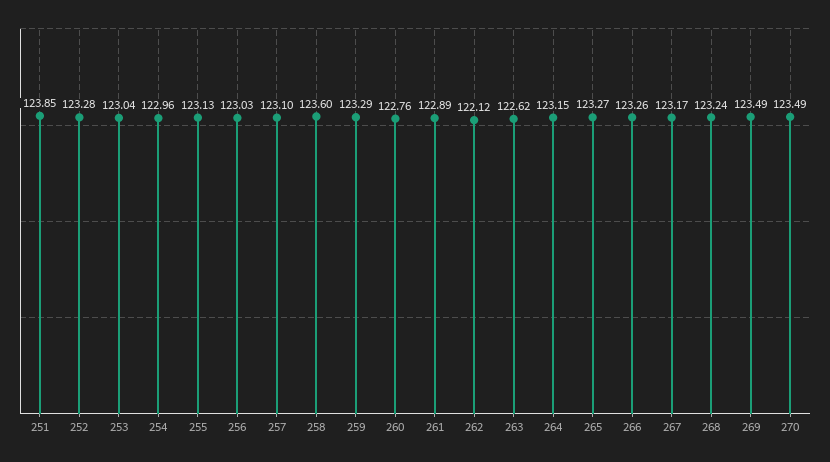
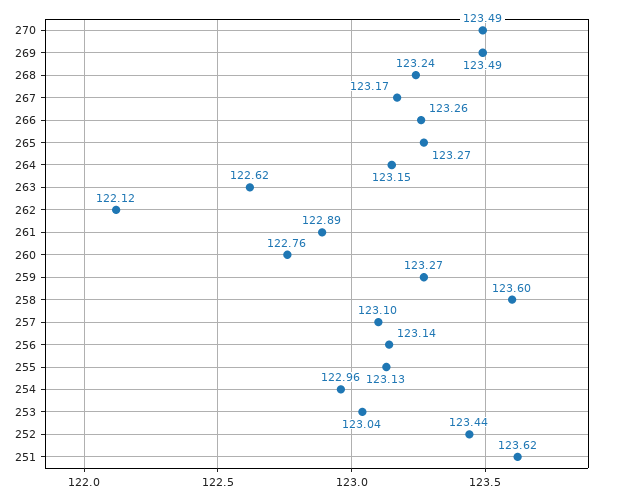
  {
-   "251": 123.85,
+   "251": 123.62,
-   "252": 123.28,
+   "252": 123.44,
    "253": 123.04,
    "254": 122.96,
    "255": 123.13,
-   "256": 123.03,
+   "256": 123.14,
    "257": 123.1,
    "258": 123.6,
-   "259": 123.29,
+   "259": 123.27,
    "260": 122.76,
    "261": 122.89,
    "262": 122.12,
    "263": 122.62,
    "264": 123.15,
    "265": 123.27,
    "266": 123.26,
    "267": 123.17,
    "268": 123.24,
    "269": 123.49,
    "270": 123.49
  }

